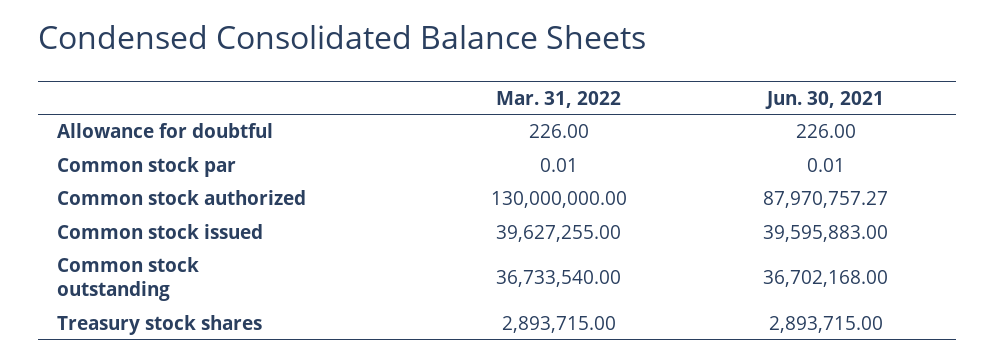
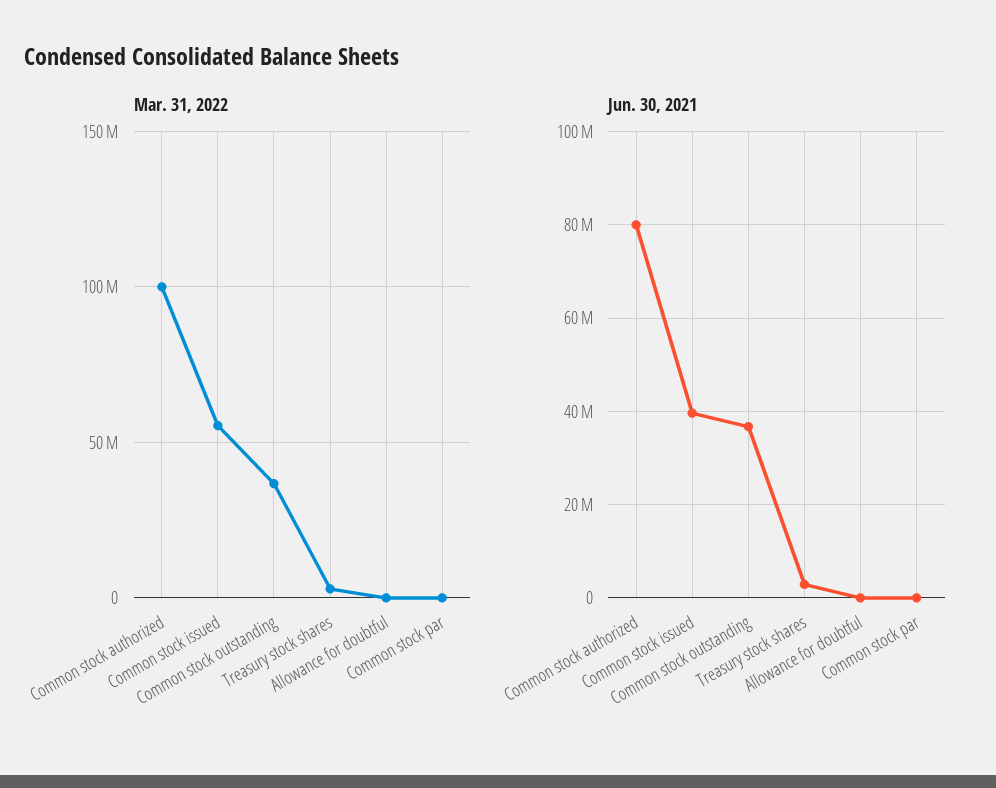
  {
    "Mar. 31, 2022": {
      "Allowance for doubtful": 226,
      "Common stock par": 0.01,
-     "Common stock authorized": 130000000,
+     "Common stock authorized": 100000000,
-     "Common stock issued": 39627255,
+     "Common stock issued": 55000000,
      "Common stock outstanding": 36733540,
      "Treasury stock shares": 2893715
    },
    "Jun. 30, 2021": {
      "Allowance for doubtful": 226,
      "Common stock par": 0.01,
-     "Common stock authorized": 87970757.27,
+     "Common stock authorized": 80000000,
      "Common stock issued": 39595883,
      "Common stock outstanding": 36702168,
      "Treasury stock shares": 2893715
    }
  }

